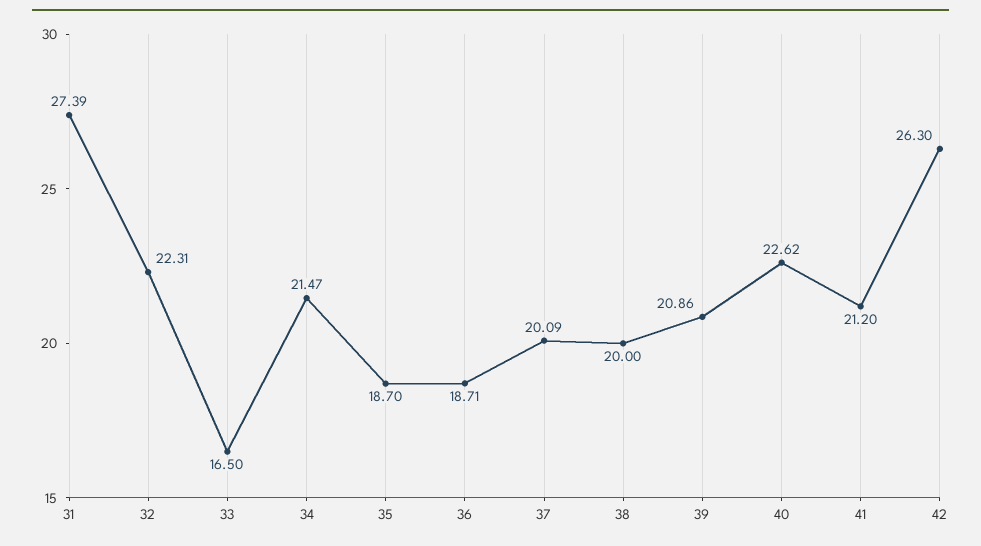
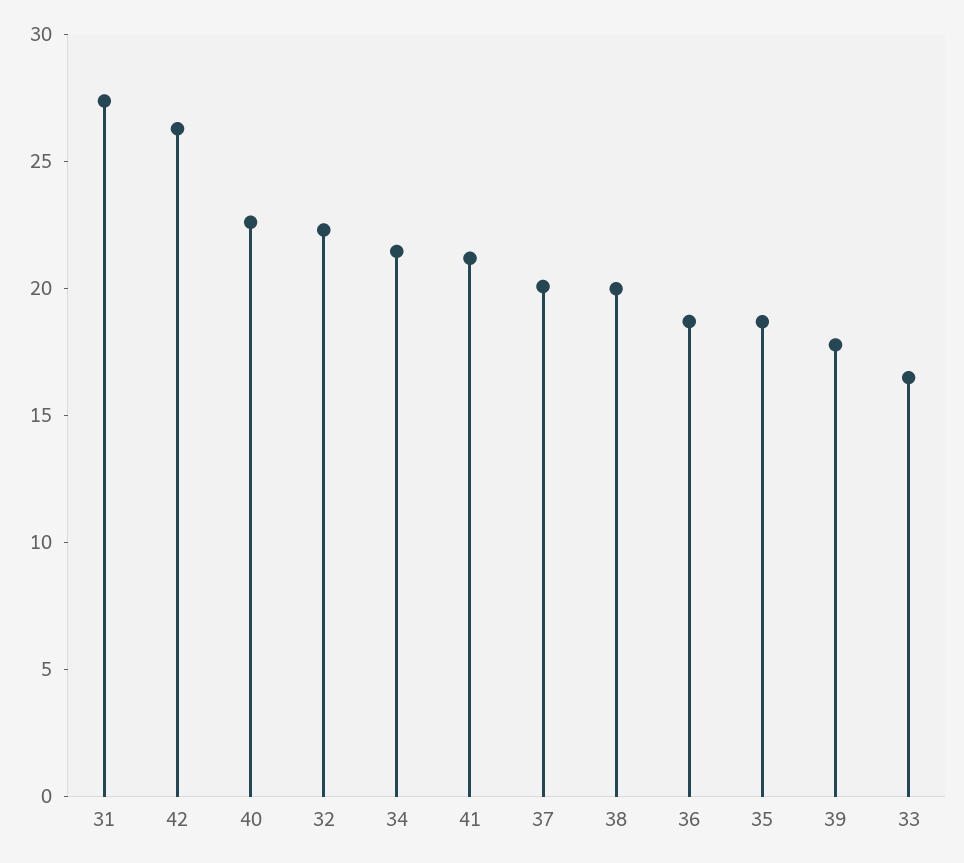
  {
    "31": 27.39,
    "32": 22.31,
    "33": 16.5,
    "34": 21.47,
    "35": 18.7,
    "36": 18.71,
    "37": 20.09,
    "38": 20,
-   "39": 20.86,
+   "39": 18,
    "40": 22.62,
    "41": 21.2,
    "42": 26.3
  }

